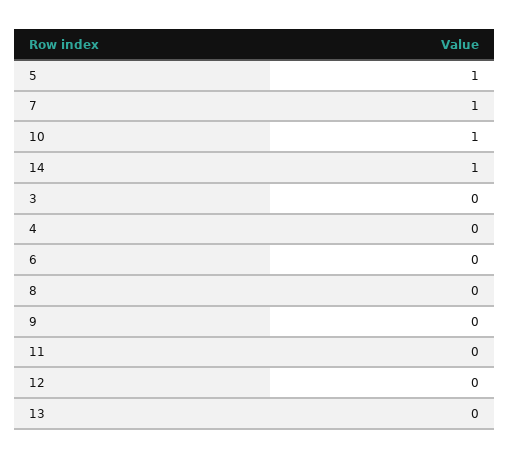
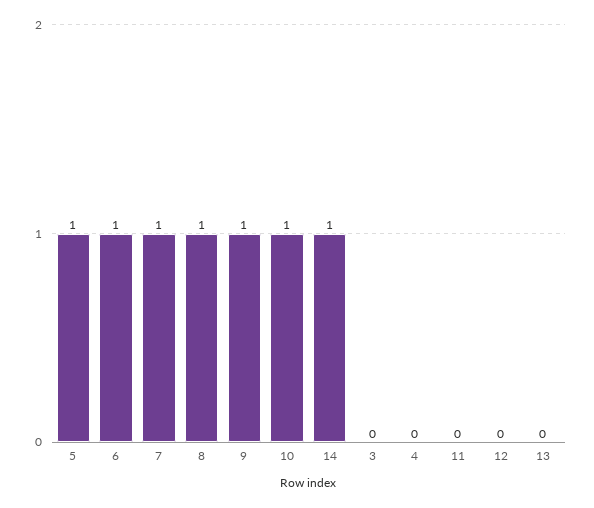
  {
    "5": 1,
    "7": 1,
    "10": 1,
    "14": 1,
    "3": 0,
    "4": 0,
-   "6": 0,
+   "6": 1,
-   "8": 0,
+   "8": 1,
-   "9": 0,
+   "9": 1,
    "11": 0,
    "12": 0,
    "13": 0
  }

